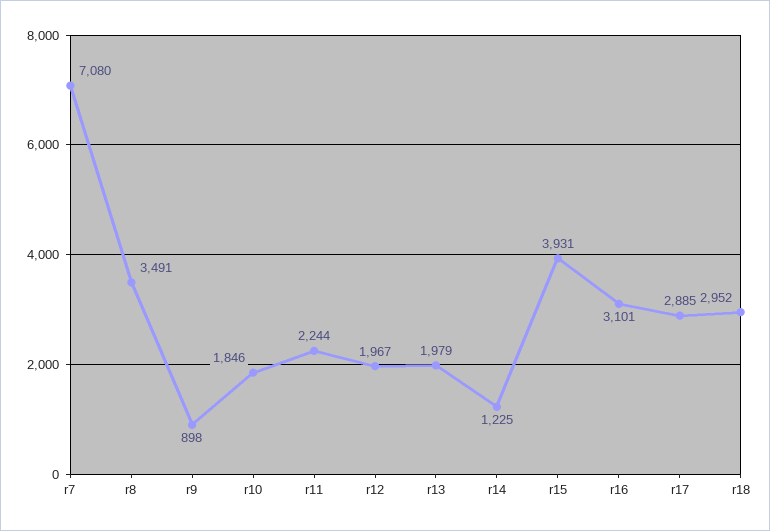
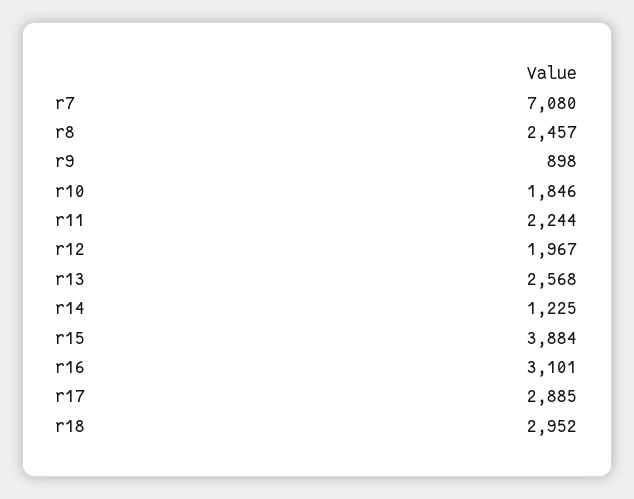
  {
    "r7": 7080,
-   "r8": 3491,
+   "r8": 2457,
    "r9": 898,
    "r10": 1846,
    "r11": 2244,
    "r12": 1967,
-   "r13": 1979,
+   "r13": 2568,
    "r14": 1225,
-   "r15": 3931,
+   "r15": 3884,
    "r16": 3101,
    "r17": 2885,
    "r18": 2952
  }

